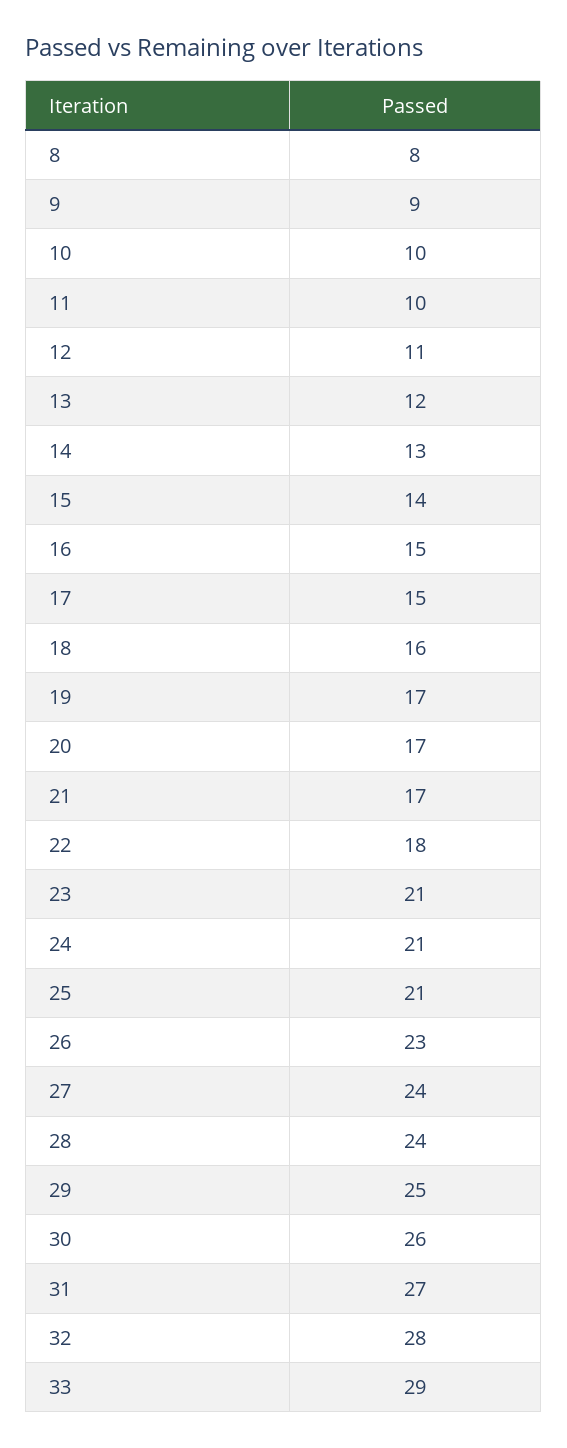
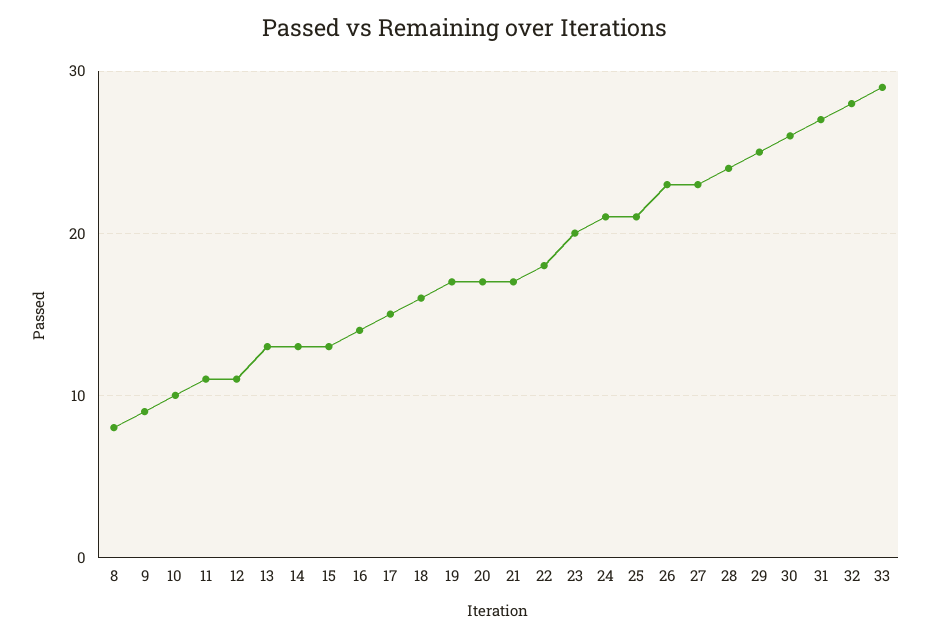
  {
    "8": 8,
    "9": 9,
    "10": 10,
-   "11": 10,
+   "11": 11,
    "12": 11,
-   "13": 12,
+   "13": 13,
    "14": 13,
-   "15": 14,
+   "15": 13,
-   "16": 15,
+   "16": 14,
    "17": 15,
    "18": 16,
    "19": 17,
    "20": 17,
    "21": 17,
    "22": 18,
-   "23": 21,
+   "23": 20,
    "24": 21,
    "25": 21,
    "26": 23,
-   "27": 24,
+   "27": 23,
    "28": 24,
    "29": 25,
    "30": 26,
    "31": 27,
    "32": 28,
    "33": 29
  }

